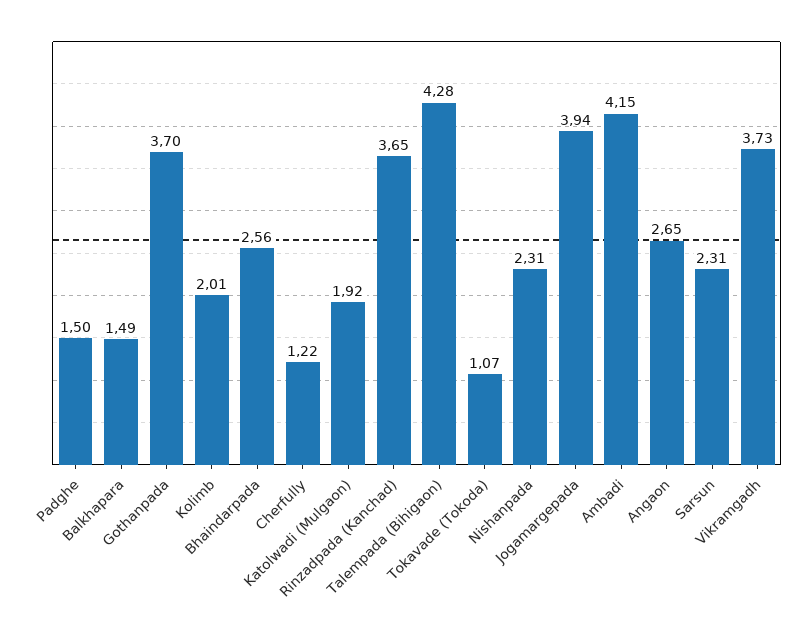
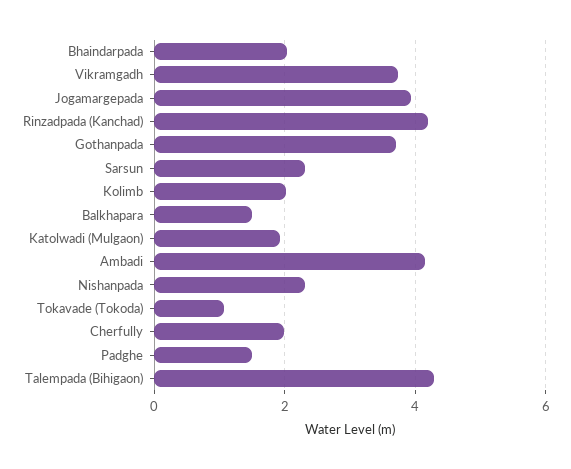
  {
    "Padghe": 1.5,
    "Balkhapara": 1.49,
    "Gothanpada": 3.7,
    "Kolimb": 2.01,
-   "Bhaindarpada": 2.56,
+   "Bhaindarpada": 2,
-   "Cherfully": 1.22,
+   "Cherfully": 2,
    "Katolwadi (Mulgaon)": 1.92,
-   "Rinzadpada (Kanchad)": 3.65,
+   "Rinzadpada (Kanchad)": 4.2,
    "Talempada (Bihigaon)": 4.28,
    "Tokavade (Tokoda)": 1.07,
    "Nishanpada": 2.31,
    "Jogamargepada": 3.94,
    "Ambadi": 4.15,
-   "Angaon": 2.65,
    "Sarsun": 2.31,
    "Vikramgadh": 3.73
  }

